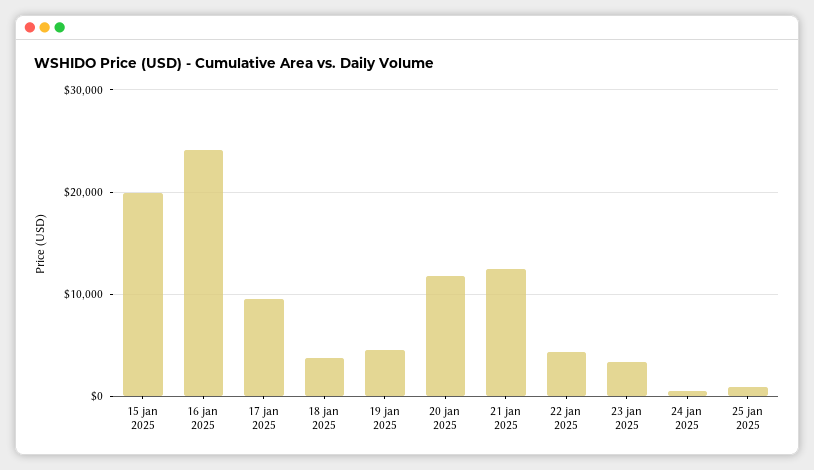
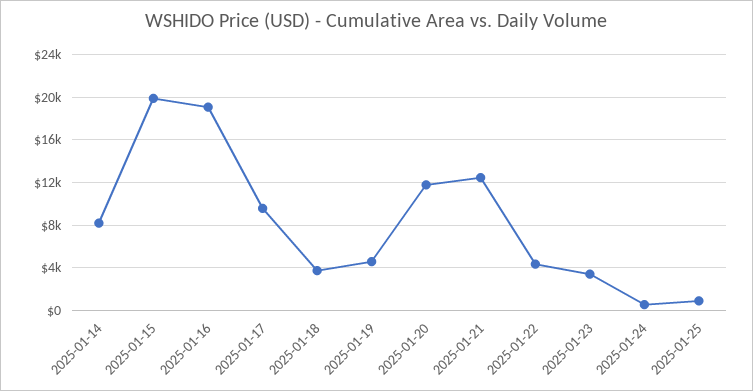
  {
    "15 jan 2025": 20000,
-   "16 jan 2025": 24000,
+   "16 jan 2025": 19000,
    "17 jan 2025": 10000,
    "18 jan 2025": 4000,
    "19 jan 2025": 5000,
    "20 jan 2025": 12000,
    "21 jan 2025": 12000,
    "22 jan 2025": 4000,
    "23 jan 2025": 3000,
    "24 jan 2025": 1000,
-   "25 jan 2025": 1000
+   "25 jan 2025": 1000,
+   "2025-01-14": 8000
  }

